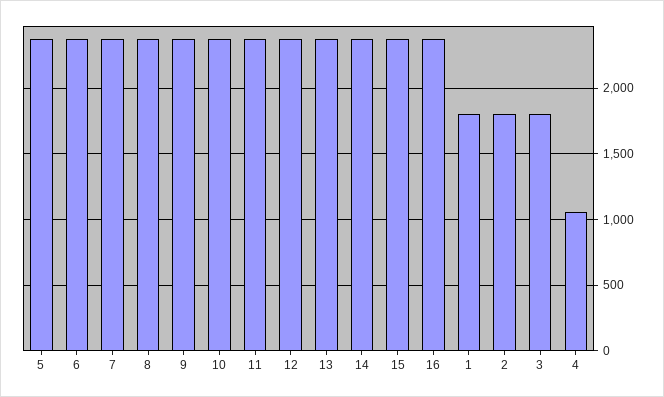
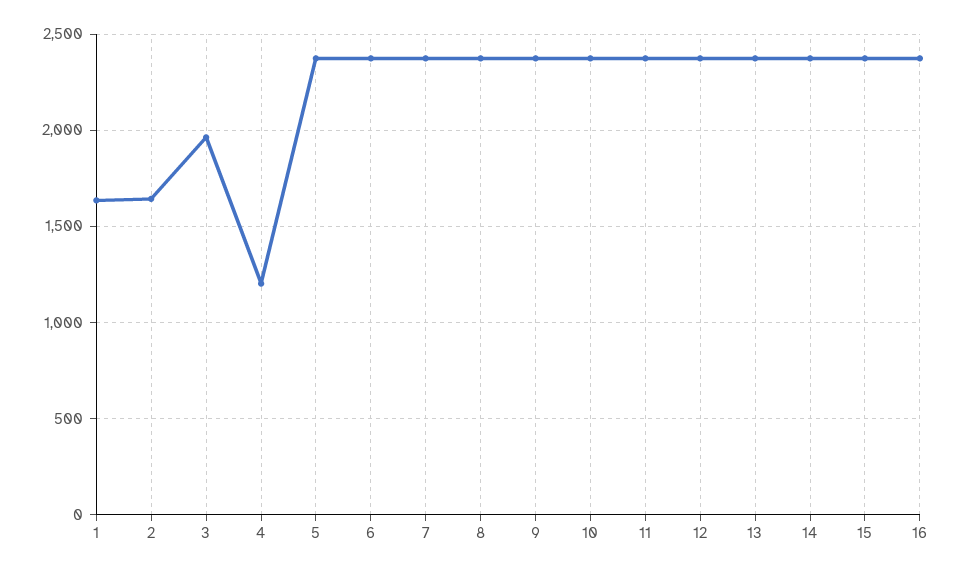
  {
    "5": 2350,
    "6": 2350,
    "7": 2350,
    "8": 2350,
    "9": 2350,
    "10": 2350,
    "11": 2350,
    "12": 2350,
    "13": 2350,
    "14": 2350,
    "15": 2350,
    "16": 2350,
-   "1": 1800,
+   "1": 1650,
-   "2": 1800,
+   "2": 1650,
-   "3": 1800,
+   "3": 1950,
-   "4": 1050
+   "4": 1200
  }

